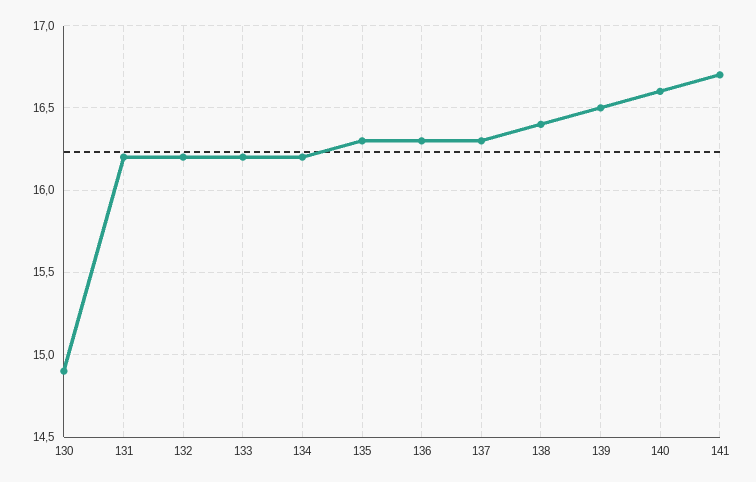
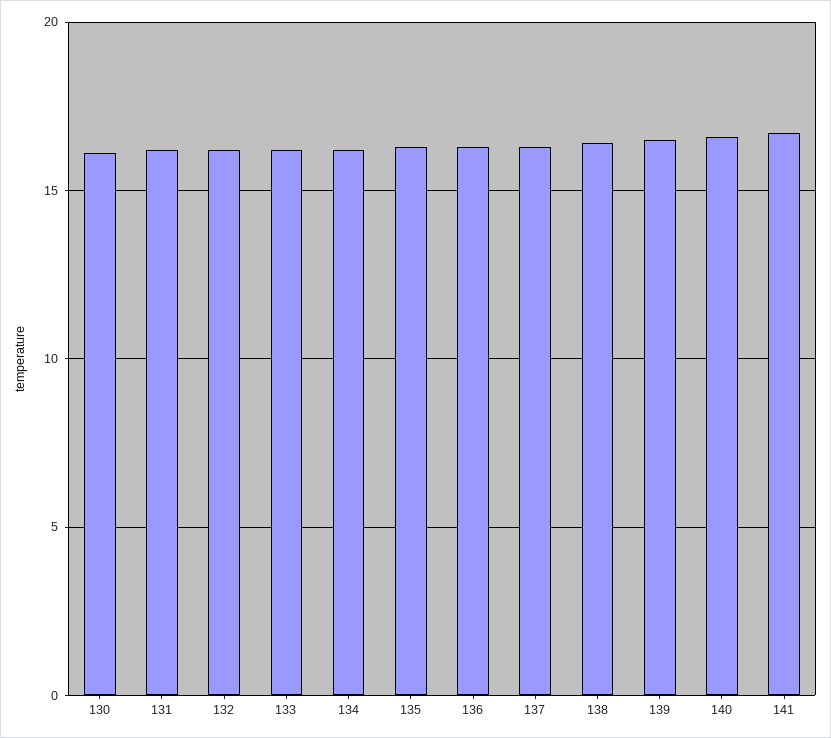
  {
-   "130": 14.9,
+   "130": 16,
    "131": 16.2,
    "132": 16.2,
    "133": 16.2,
    "134": 16.2,
    "135": 16.3,
    "136": 16.3,
    "137": 16.3,
    "138": 16.4,
    "139": 16.5,
    "140": 16.6,
    "141": 16.7
  }

